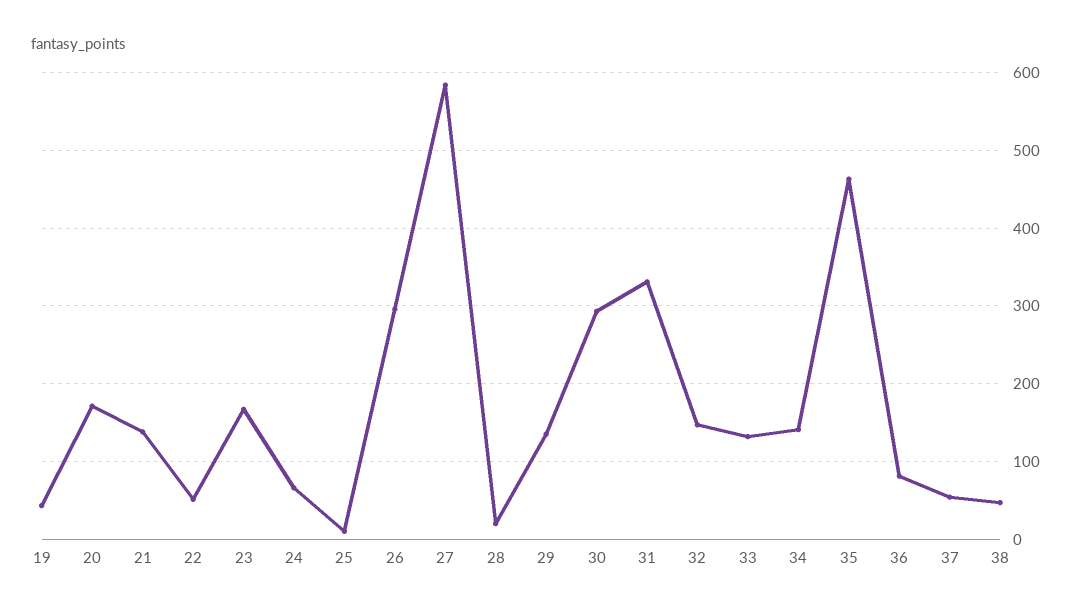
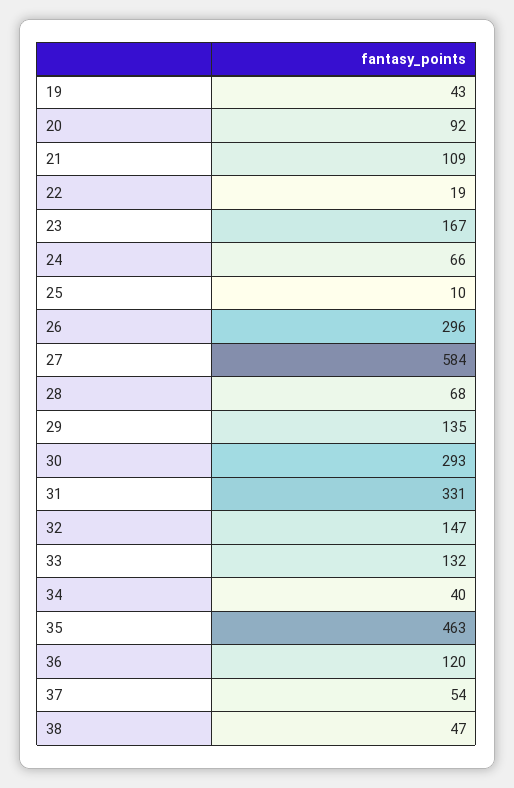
  {
    "19": 43,
-   "20": 170,
+   "20": 92,
-   "21": 140,
+   "21": 109,
-   "22": 50,
+   "22": 19,
    "23": 167,
    "24": 66,
    "25": 10,
    "26": 296,
    "27": 584,
-   "28": 20,
+   "28": 68,
    "29": 135,
    "30": 293,
    "31": 331,
    "32": 147,
    "33": 132,
-   "34": 140,
+   "34": 40,
    "35": 463,
-   "36": 80,
+   "36": 120,
    "37": 54,
    "38": 47
  }

